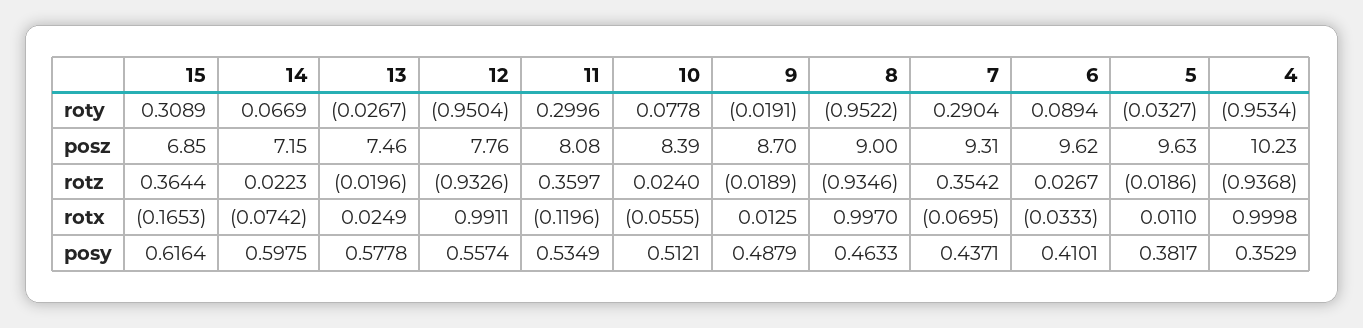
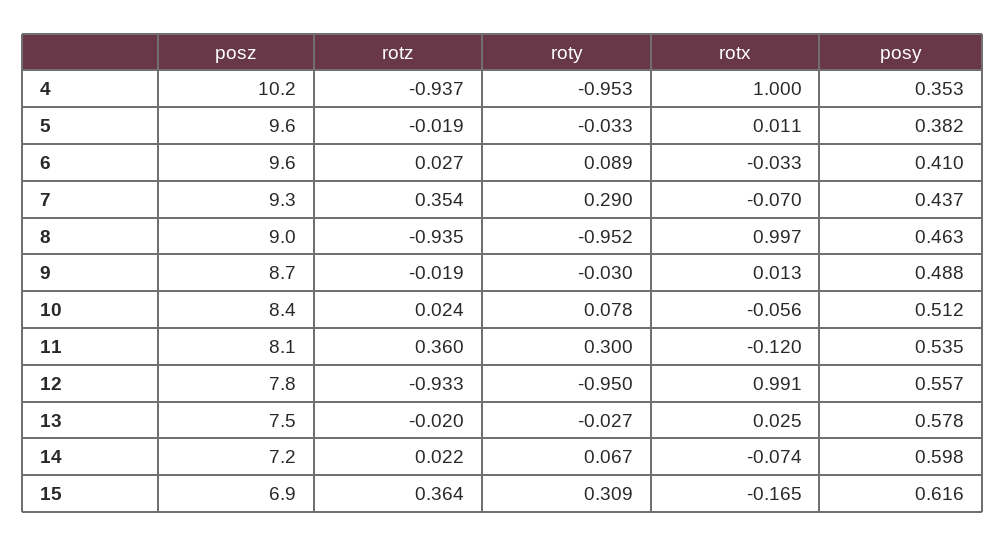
  {
    "15": {
      "roty": 0.3089,
      "posz": 6.85,
      "rotz": 0.3644,
      "rotx": -0.1653,
      "posy": 0.6164
    },
    "14": {
      "roty": 0.0669,
      "posz": 7.15,
      "rotz": 0.0223,
      "rotx": -0.0742,
      "posy": 0.5975
    },
    "13": {
      "roty": -0.0267,
      "posz": 7.46,
      "rotz": -0.0196,
      "rotx": 0.0249,
      "posy": 0.5778
    },
    "12": {
      "roty": -0.9504,
      "posz": 7.76,
      "rotz": -0.9326,
      "rotx": 0.9911,
      "posy": 0.5574
    },
    "11": {
      "roty": 0.2996,
      "posz": 8.08,
      "rotz": 0.3597,
      "rotx": -0.1196,
      "posy": 0.5349
    },
    "10": {
      "roty": 0.0778,
      "posz": 8.39,
      "rotz": 0.024,
      "rotx": -0.0555,
      "posy": 0.5121
    },
    "9": {
-     "roty": -0.0191,
+     "roty": -0.03,
      "posz": 8.7,
      "rotz": -0.0189,
      "rotx": 0.0125,
      "posy": 0.4879
    },
    "8": {
      "roty": -0.9522,
      "posz": 9,
      "rotz": -0.9346,
      "rotx": 0.997,
      "posy": 0.4633
    },
    "7": {
      "roty": 0.2904,
      "posz": 9.31,
      "rotz": 0.3542,
      "rotx": -0.0695,
      "posy": 0.4371
    },
    "6": {
      "roty": 0.0894,
      "posz": 9.62,
      "rotz": 0.0267,
      "rotx": -0.0333,
      "posy": 0.4101
    },
    "5": {
      "roty": -0.0327,
      "posz": 9.63,
      "rotz": -0.0186,
      "rotx": 0.011,
      "posy": 0.3817
    },
    "4": {
      "roty": -0.9534,
      "posz": 10.23,
      "rotz": -0.9368,
      "rotx": 0.9998,
      "posy": 0.3529
    }
  }

